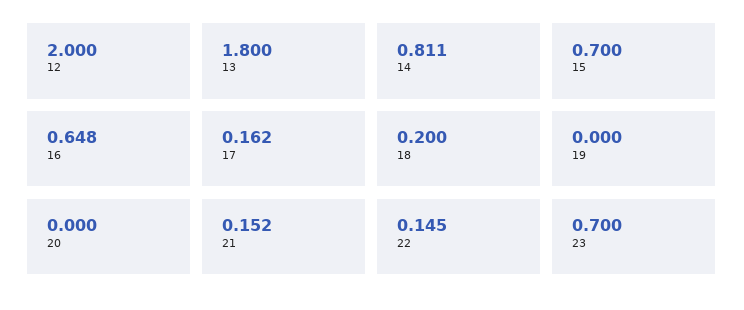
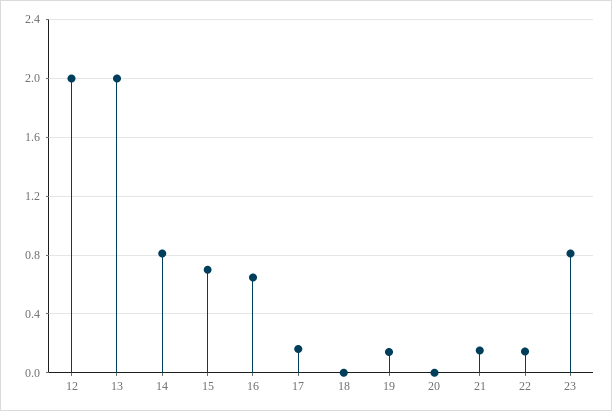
  {
    "12": 2,
-   "13": 1.8,
+   "13": 2,
    "14": 0.811,
    "15": 0.7,
    "16": 0.648,
    "17": 0.162,
-   "18": 0.2,
+   "18": 0,
-   "19": 0,
+   "19": 0.15,
    "20": 0,
    "21": 0.152,
    "22": 0.145,
-   "23": 0.7
+   "23": 0.8
  }

